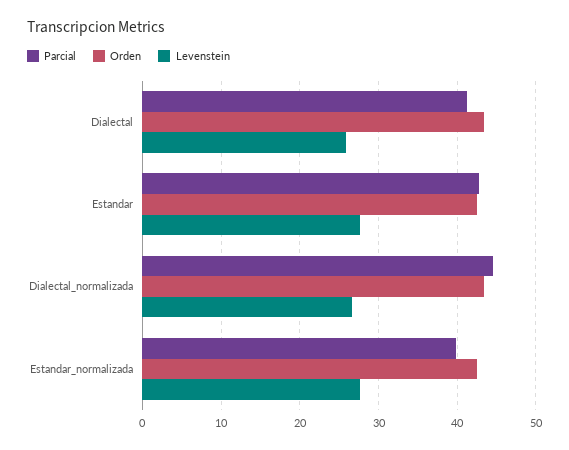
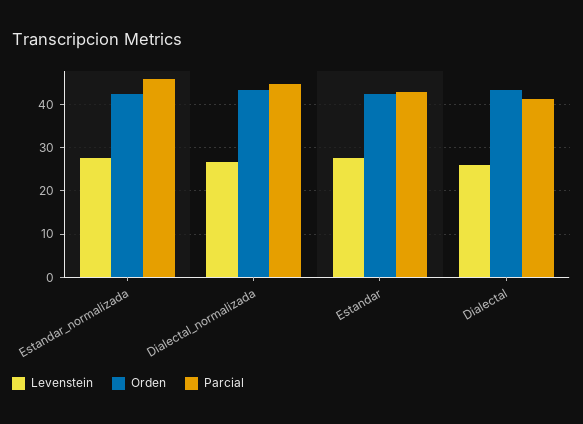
  {
    "Parcial": {
      "Dialectal": 41,
      "Estandar": 43,
      "Dialectal_normalizada": 45,
-     "Estandar_normalizada": 40
+     "Estandar_normalizada": 46
    },
    "Orden": {
      "Dialectal": 43,
      "Estandar": 42,
      "Dialectal_normalizada": 43,
      "Estandar_normalizada": 42
    },
    "Levenstein": {
      "Dialectal": 26,
      "Estandar": 28,
      "Dialectal_normalizada": 27,
      "Estandar_normalizada": 28
    }
  }

